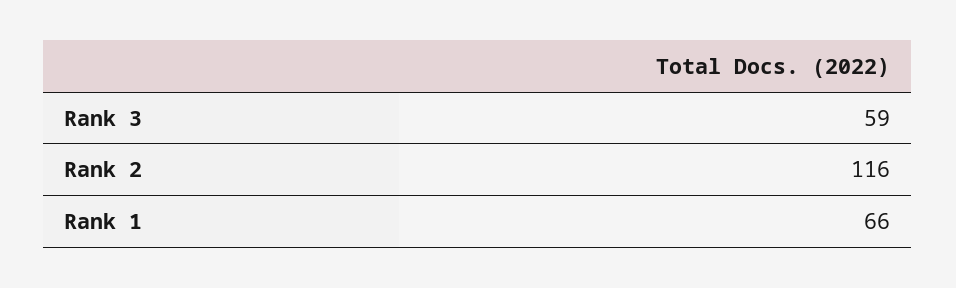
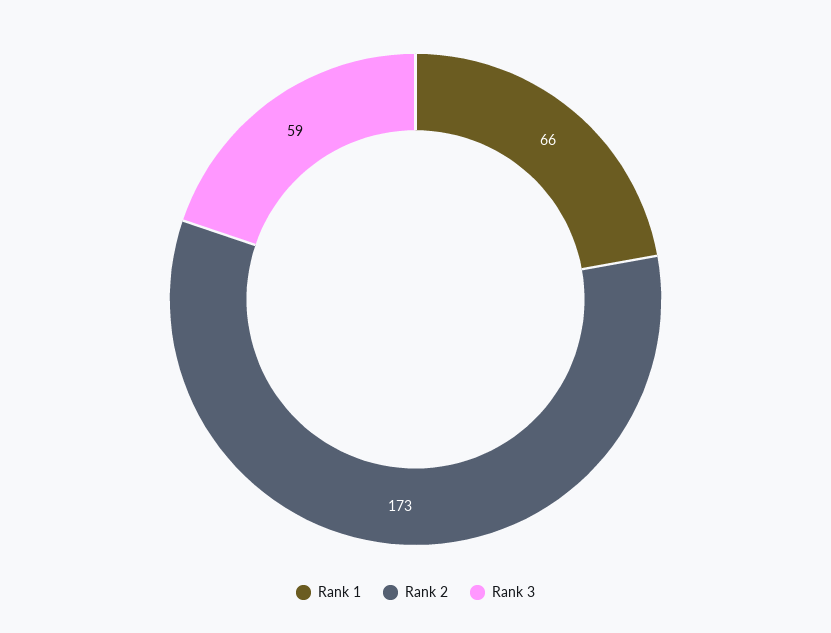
  {
    "Rank 3": 59,
-   "Rank 2": 116,
+   "Rank 2": 173,
    "Rank 1": 66
  }

